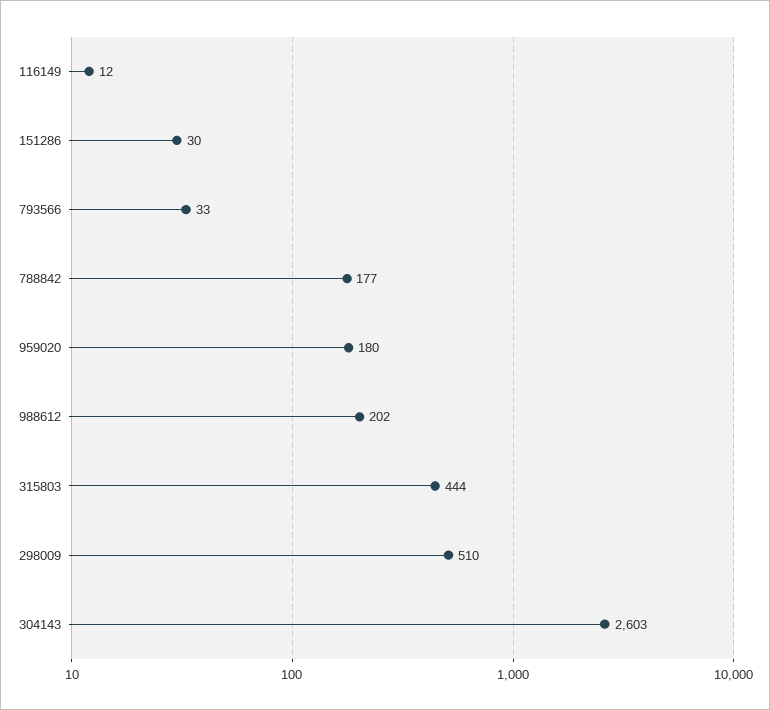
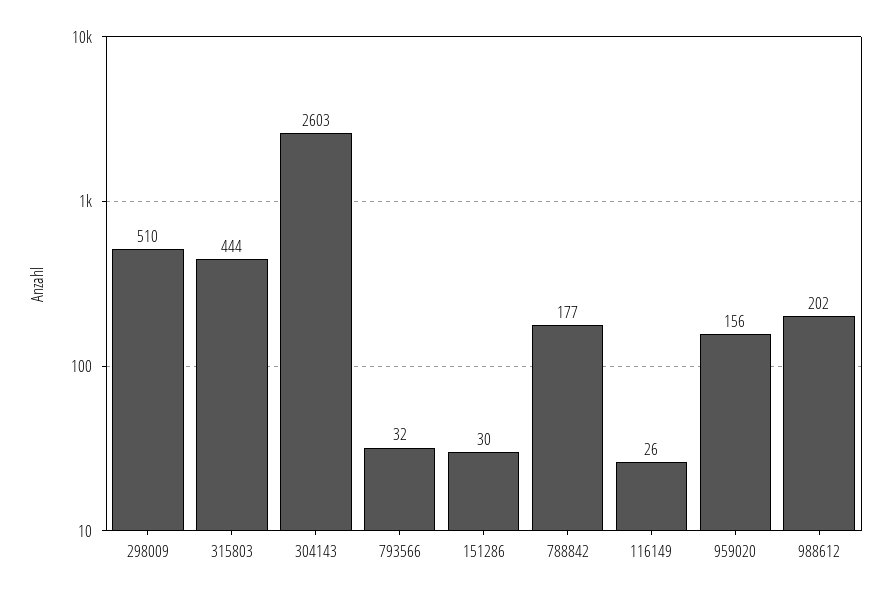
  {
-   "116149": 12,
+   "116149": 26,
    "151286": 30,
-   "793566": 33,
+   "793566": 32,
    "788842": 177,
-   "959020": 180,
+   "959020": 156,
    "988612": 202,
    "315803": 444,
    "298009": 510,
    "304143": 2603
  }

